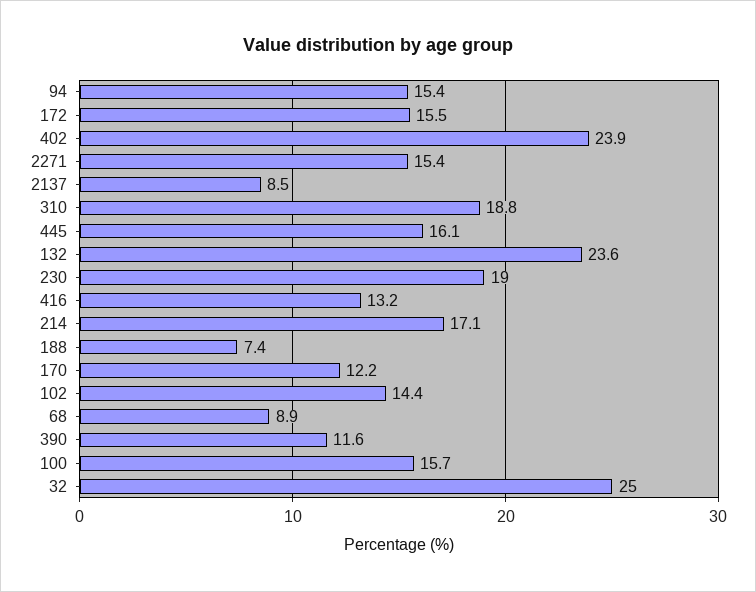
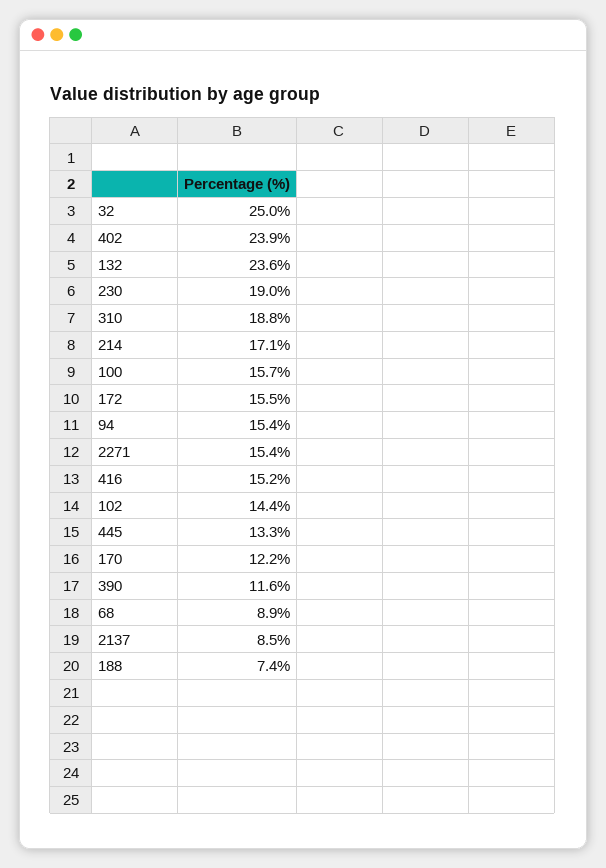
  {
    "94": 15.4,
    "172": 15.5,
    "402": 23.9,
    "2271": 15.4,
    "2137": 8.5,
    "310": 18.8,
-   "445": 16.1,
+   "445": 13.3,
    "132": 23.6,
    "230": 19,
-   "416": 13.2,
+   "416": 15.2,
    "214": 17.1,
    "188": 7.4,
    "170": 12.2,
    "102": 14.4,
    "68": 8.9,
    "390": 11.6,
    "100": 15.7,
    "32": 25
  }

